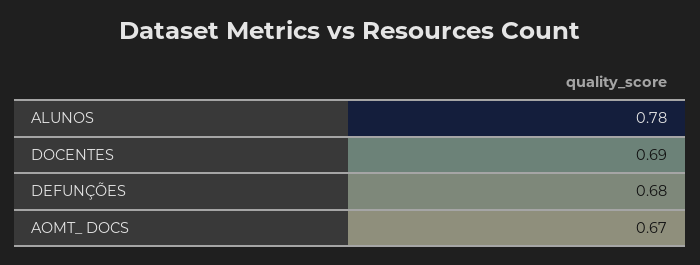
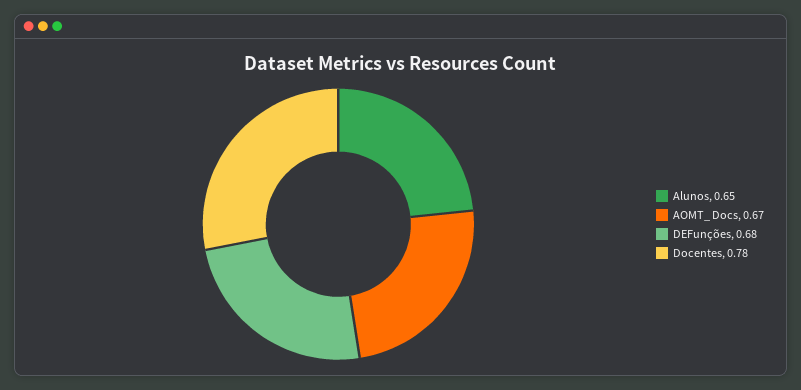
  {
-   "ALUNOS": 0.78,
+   "ALUNOS": 0.65,
-   "DOCENTES": 0.69,
+   "DOCENTES": 0.78,
    "DEFUNÇÕES": 0.68,
    "AOMT_ DOCS": 0.67
  }

